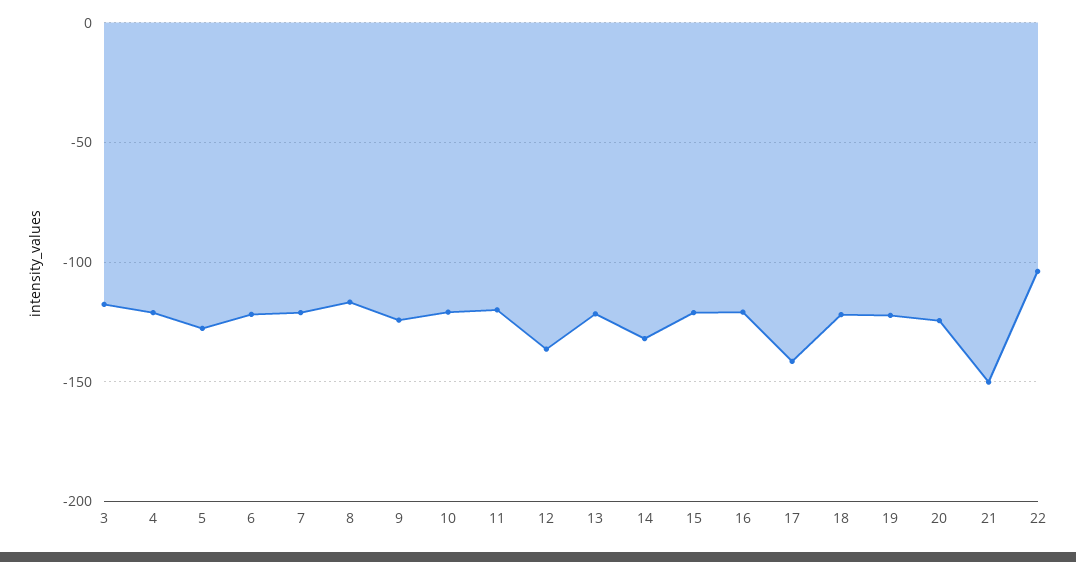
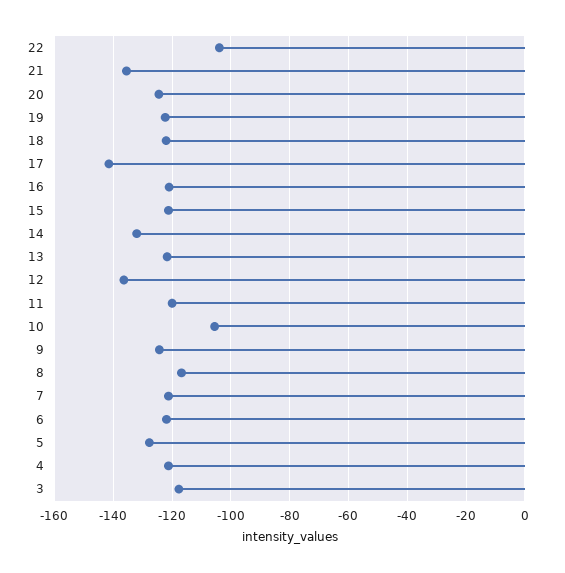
  {
    "3": -117.5,
    "4": -120,
    "5": -127.5,
    "6": -122.5,
    "7": -120,
    "8": -117.5,
    "9": -125,
-   "10": -120,
+   "10": -105,
    "11": -120,
    "12": -137.5,
    "13": -122.5,
    "14": -132.5,
    "15": -120,
    "16": -120,
    "17": -142.5,
    "18": -122.5,
    "19": -122.5,
    "20": -125,
-   "21": -150,
+   "21": -135,
    "22": -105
  }

